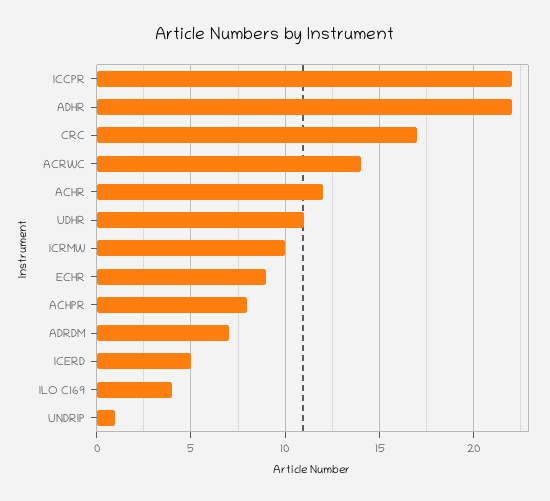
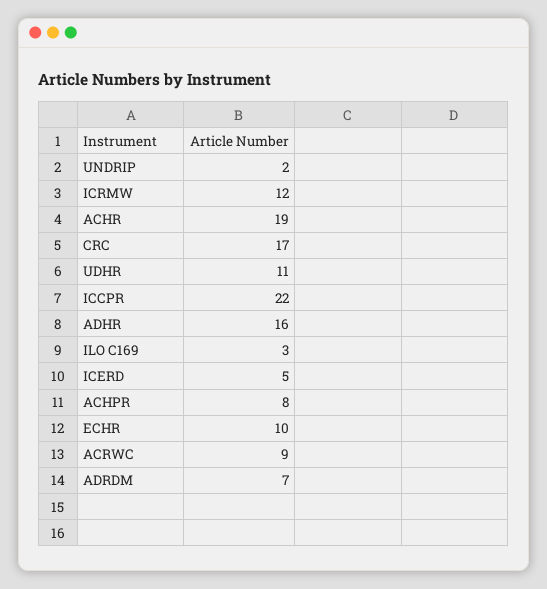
  {
    "ICCPR": 22,
-   "ADHR": 22,
+   "ADHR": 16,
    "CRC": 17,
-   "ACRWC": 14,
+   "ACRWC": 9,
-   "ACHR": 12,
+   "ACHR": 19,
    "UDHR": 11,
-   "ICRMW": 10,
+   "ICRMW": 12,
-   "ECHR": 9,
+   "ECHR": 10,
    "ACHPR": 8,
    "ADRDM": 7,
    "ICERD": 5,
-   "ILO C169": 4,
+   "ILO C169": 3,
-   "UNDRIP": 1
+   "UNDRIP": 2
  }

